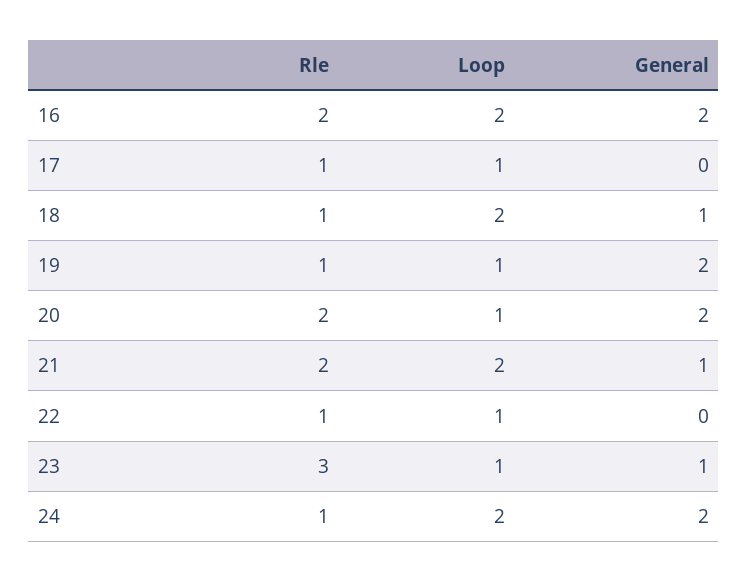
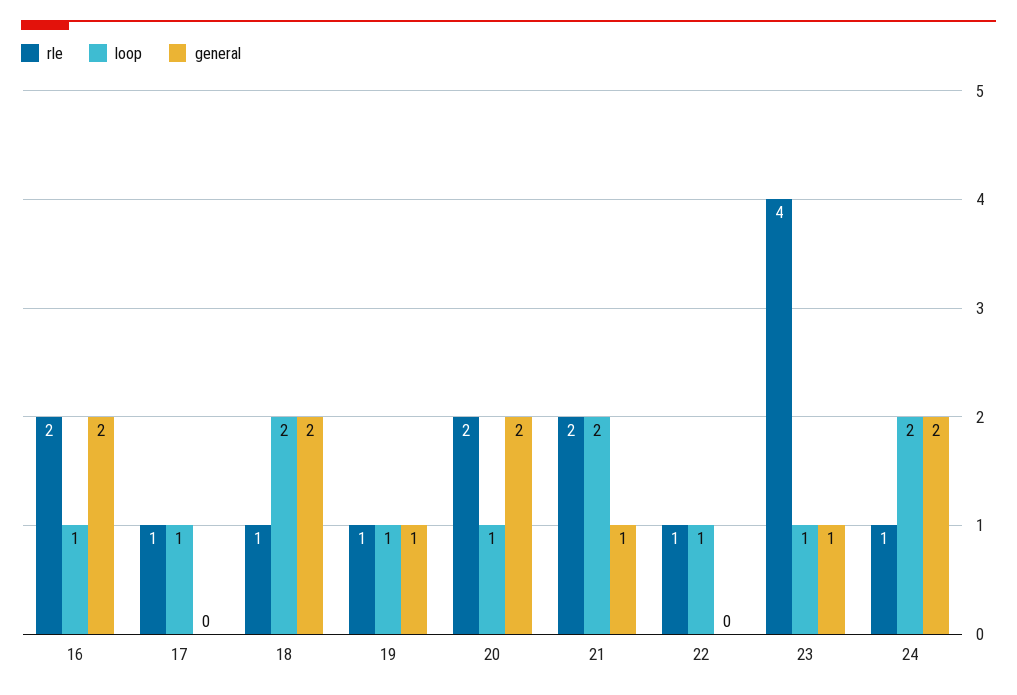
  {
    "Rle": {
      "16": 2,
      "17": 1,
      "18": 1,
      "19": 1,
      "20": 2,
      "21": 2,
      "22": 1,
-     "23": 3,
+     "23": 4,
      "24": 1
    },
    "Loop": {
-     "16": 2,
+     "16": 1,
      "17": 1,
      "18": 2,
      "19": 1,
      "20": 1,
      "21": 2,
      "22": 1,
      "23": 1,
      "24": 2
    },
    "General": {
      "16": 2,
      "17": 0,
-     "18": 1,
+     "18": 2,
-     "19": 2,
+     "19": 1,
      "20": 2,
      "21": 1,
      "22": 0,
      "23": 1,
      "24": 2
    }
  }

